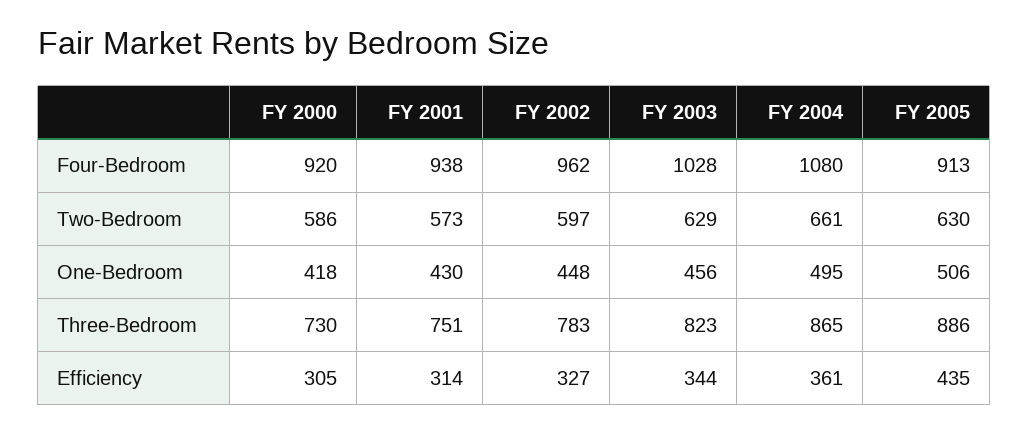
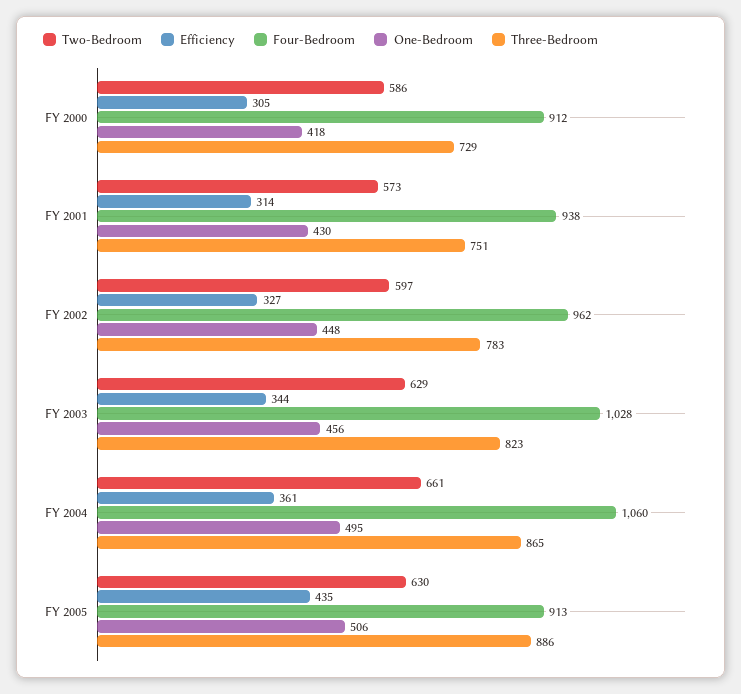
  {
    "Four-Bedroom": {
-     "FY 2000": 920,
+     "FY 2000": 912,
      "FY 2001": 938,
      "FY 2002": 962,
      "FY 2003": 1028,
-     "FY 2004": 1080,
+     "FY 2004": 1060,
      "FY 2005": 913
    },
    "Two-Bedroom": {
      "FY 2000": 586,
      "FY 2001": 573,
      "FY 2002": 597,
      "FY 2003": 629,
      "FY 2004": 661,
      "FY 2005": 630
    },
    "One-Bedroom": {
      "FY 2000": 418,
      "FY 2001": 430,
      "FY 2002": 448,
      "FY 2003": 456,
      "FY 2004": 495,
      "FY 2005": 506
    },
    "Three-Bedroom": {
-     "FY 2000": 730,
+     "FY 2000": 729,
      "FY 2001": 751,
      "FY 2002": 783,
      "FY 2003": 823,
      "FY 2004": 865,
      "FY 2005": 886
    },
    "Efficiency": {
      "FY 2000": 305,
      "FY 2001": 314,
      "FY 2002": 327,
      "FY 2003": 344,
      "FY 2004": 361,
      "FY 2005": 435
    }
  }

